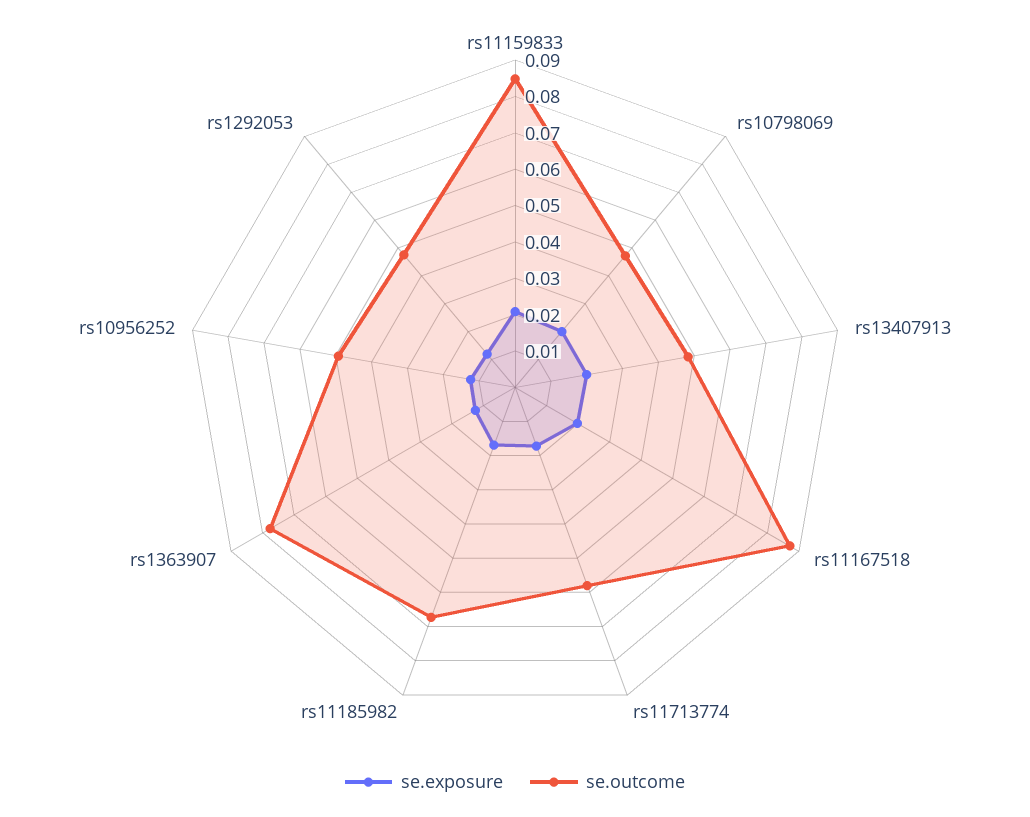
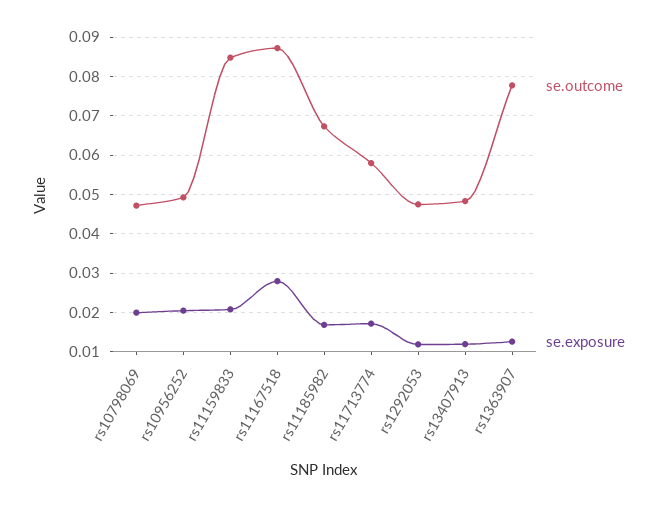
  {
    "se.exposure": {
      "rs11159833": 0.02,
      "rs10798069": 0.02,
-     "rs13407913": 0.02,
+     "rs13407913": 0.012,
-     "rs11167518": 0.02,
+     "rs11167518": 0.028,
      "rs11713774": 0.018,
      "rs11185982": 0.016,
      "rs1363907": 0.012,
-     "rs10956252": 0.0125,
+     "rs10956252": 0.02,
      "rs1292053": 0.012
    },
    "se.outcome": {
      "rs11159833": 0.084,
      "rs10798069": 0.048,
      "rs13407913": 0.048,
      "rs11167518": 0.088,
      "rs11713774": 0.058,
      "rs11185982": 0.068,
      "rs1363907": 0.078,
      "rs10956252": 0.05,
      "rs1292053": 0.048
    }
  }

